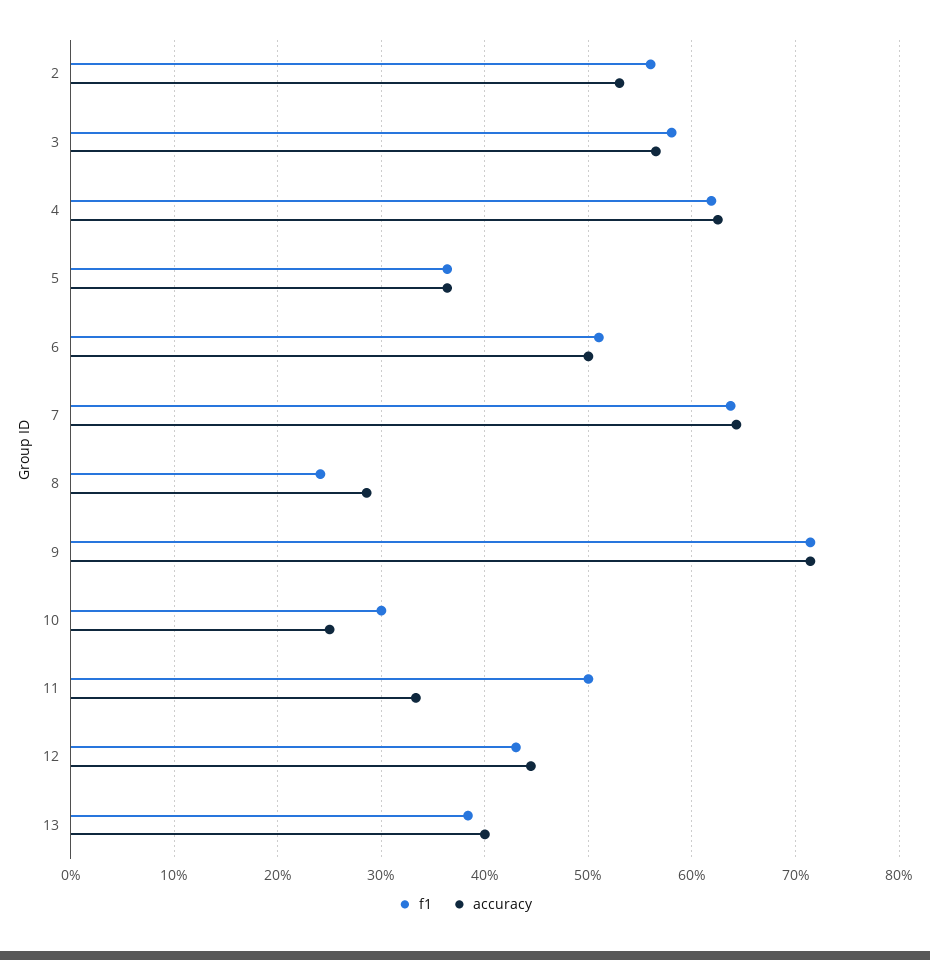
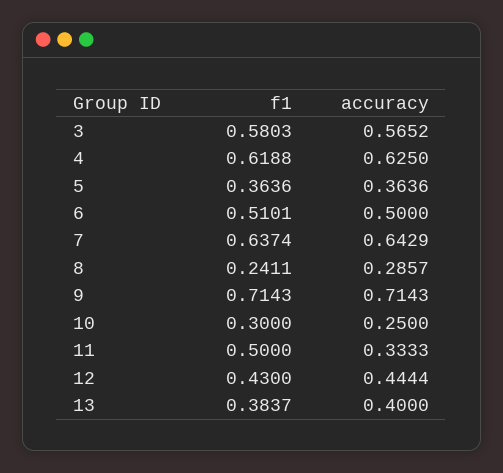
  {
    "f1": {
-     "2": 0.56,
      "3": 0.5803,
      "4": 0.6188,
      "5": 0.3636,
      "6": 0.5101,
      "7": 0.6374,
      "8": 0.2411,
      "9": 0.7143,
      "10": 0.3,
      "11": 0.5,
      "12": 0.43,
      "13": 0.3837
    },
    "accuracy": {
-     "2": 0.53,
      "3": 0.5652,
      "4": 0.625,
      "5": 0.3636,
      "6": 0.5,
      "7": 0.6429,
      "8": 0.2857,
      "9": 0.7143,
      "10": 0.25,
      "11": 0.3333,
      "12": 0.4444,
      "13": 0.4
    }
  }

